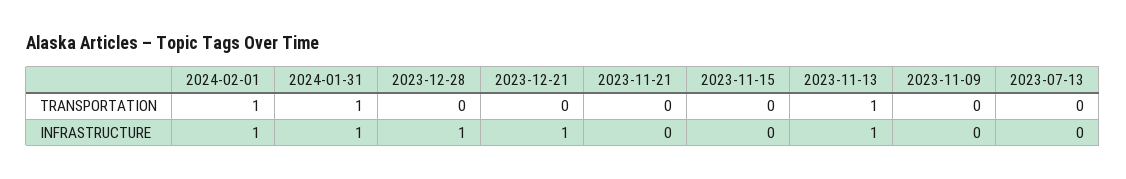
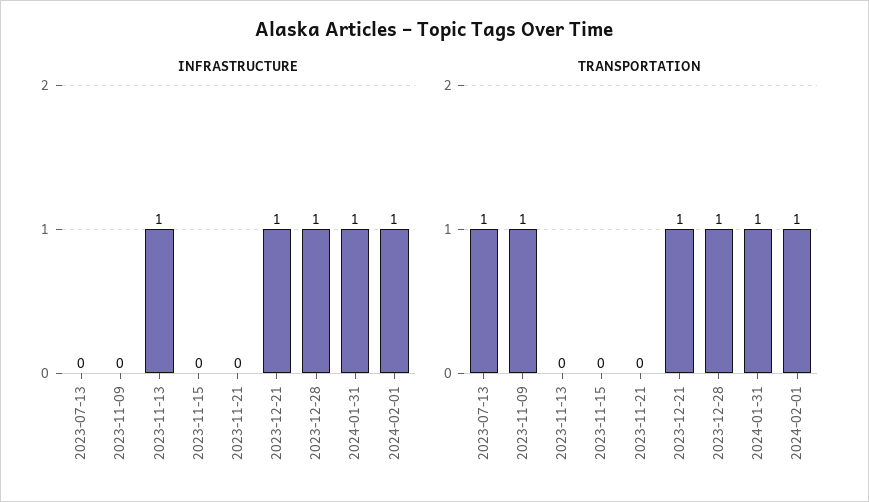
  {
    "TRANSPORTATION": {
      "2024-02-01": 1,
      "2024-01-31": 1,
-     "2023-12-28": 0,
+     "2023-12-28": 1,
-     "2023-12-21": 0,
+     "2023-12-21": 1,
      "2023-11-21": 0,
      "2023-11-15": 0,
-     "2023-11-13": 1,
+     "2023-11-13": 0,
-     "2023-11-09": 0,
+     "2023-11-09": 1,
-     "2023-07-13": 0
+     "2023-07-13": 1
    },
    "INFRASTRUCTURE": {
      "2024-02-01": 1,
      "2024-01-31": 1,
      "2023-12-28": 1,
      "2023-12-21": 1,
      "2023-11-21": 0,
      "2023-11-15": 0,
      "2023-11-13": 1,
      "2023-11-09": 0,
      "2023-07-13": 0
    }
  }

